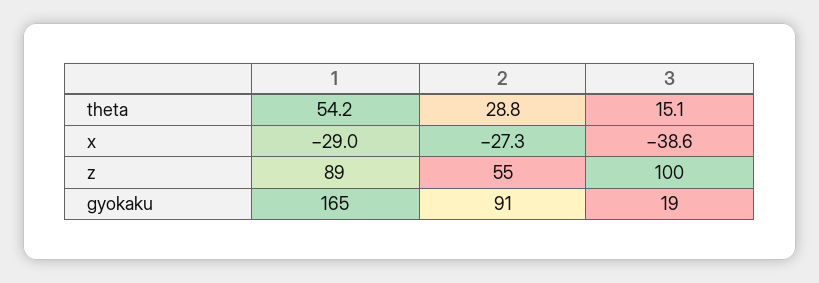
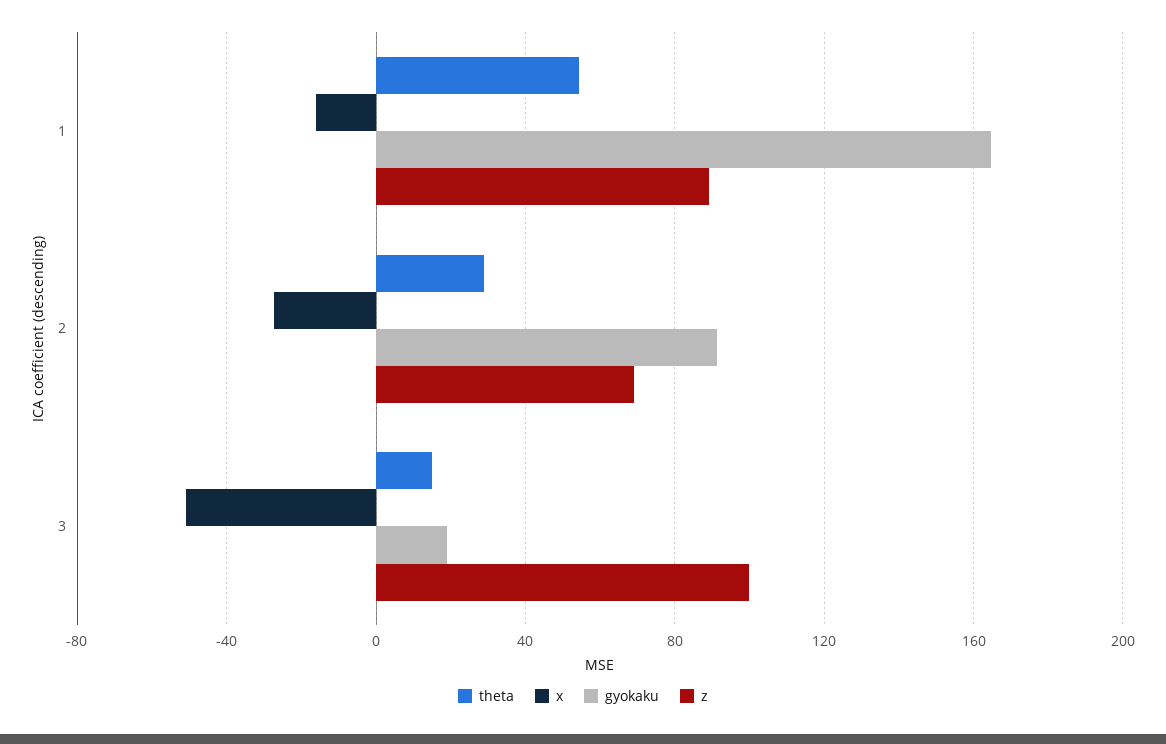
  {
    "theta": {
      "1": 54.2,
      "2": 28.8,
      "3": 15.1
    },
    "x": {
-     "1": -29,
+     "1": -15,
      "2": -27.3,
-     "3": -38.6
+     "3": -50
    },
    "z": {
      "1": 89,
-     "2": 55,
+     "2": 70,
      "3": 100
    },
    "gyokaku": {
      "1": 165,
      "2": 91,
      "3": 19
    }
  }

